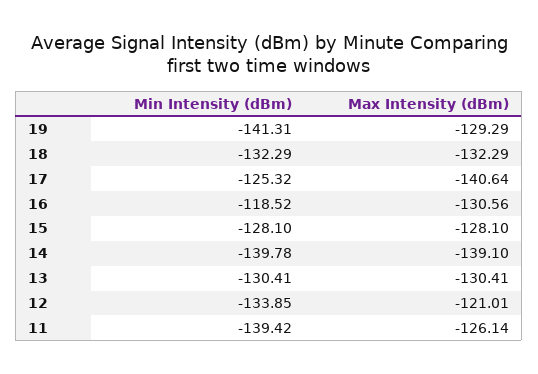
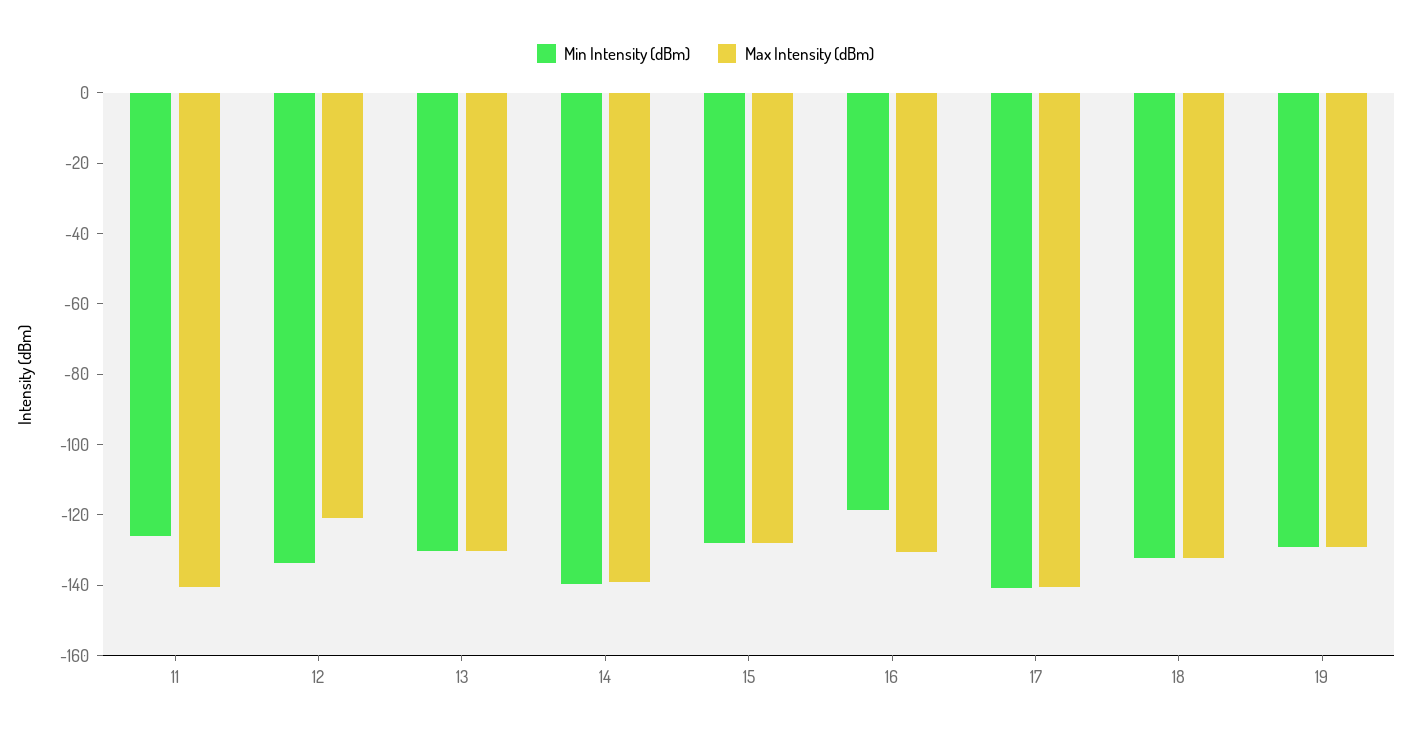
  {
    "Min Intensity (dBm)": {
-     "19": -141.31,
+     "19": -130,
      "18": -132.29,
-     "17": -125.32,
+     "17": -140,
      "16": -118.52,
      "15": -128.1,
      "14": -139.78,
      "13": -130.41,
      "12": -133.85,
-     "11": -139.42
+     "11": -125
    },
    "Max Intensity (dBm)": {
      "19": -129.29,
      "18": -132.29,
      "17": -140.64,
      "16": -130.56,
      "15": -128.1,
      "14": -139.1,
      "13": -130.41,
      "12": -121.01,
-     "11": -126.14
+     "11": -140
    }
  }

